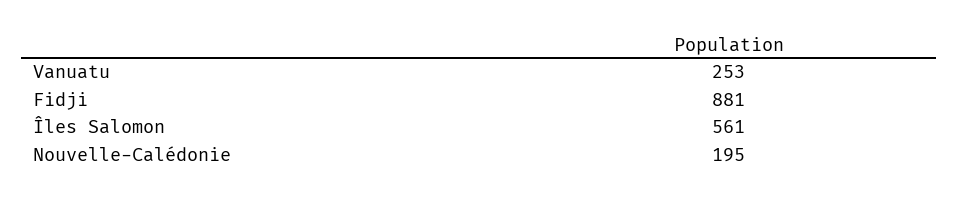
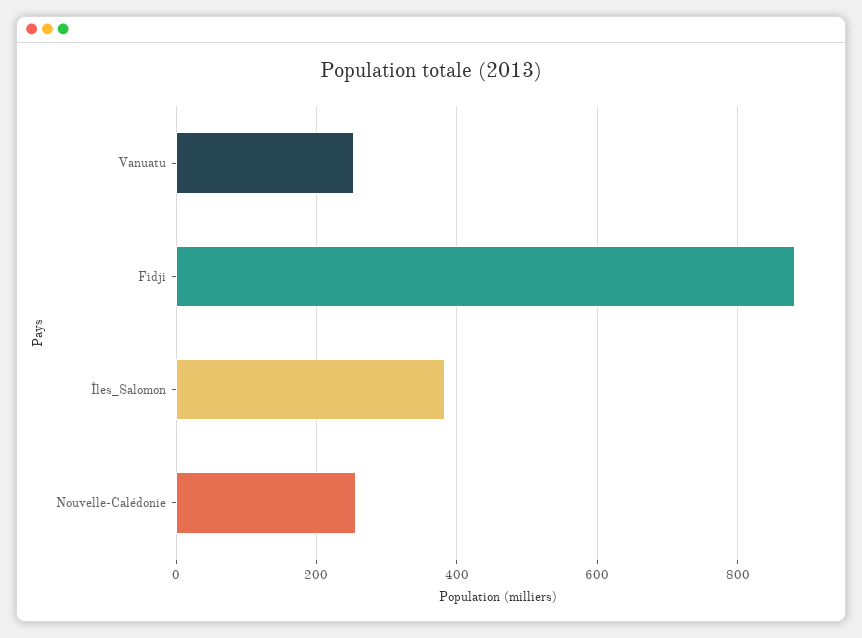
  {
    "Vanuatu": 253,
    "Fidji": 881,
-   "Îles Salomon": 561,
+   "Îles Salomon": 380,
-   "Nouvelle-Calédonie": 195
+   "Nouvelle-Calédonie": 260
  }

